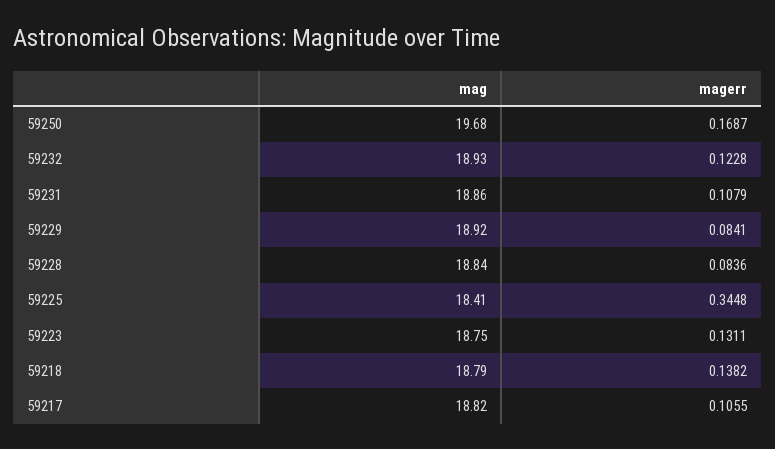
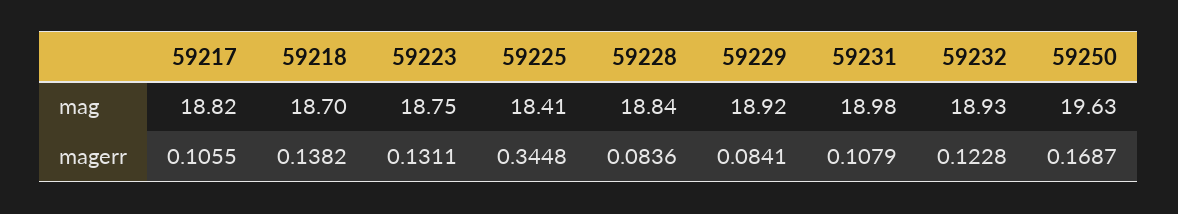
  {
    "mag": {
-     "59250": 19.68,
+     "59250": 19.63,
      "59232": 18.93,
-     "59231": 18.86,
+     "59231": 18.98,
      "59229": 18.92,
      "59228": 18.84,
      "59225": 18.41,
      "59223": 18.75,
-     "59218": 18.79,
+     "59218": 18.7,
      "59217": 18.82
    },
    "magerr": {
      "59250": 0.1687,
      "59232": 0.1228,
      "59231": 0.1079,
      "59229": 0.0841,
      "59228": 0.0836,
      "59225": 0.3448,
      "59223": 0.1311,
      "59218": 0.1382,
      "59217": 0.1055
    }
  }

